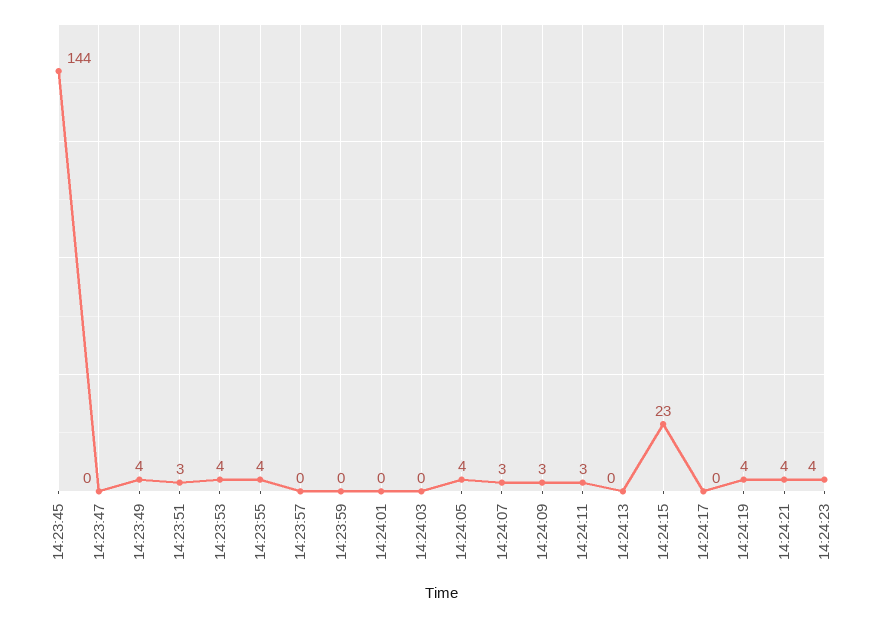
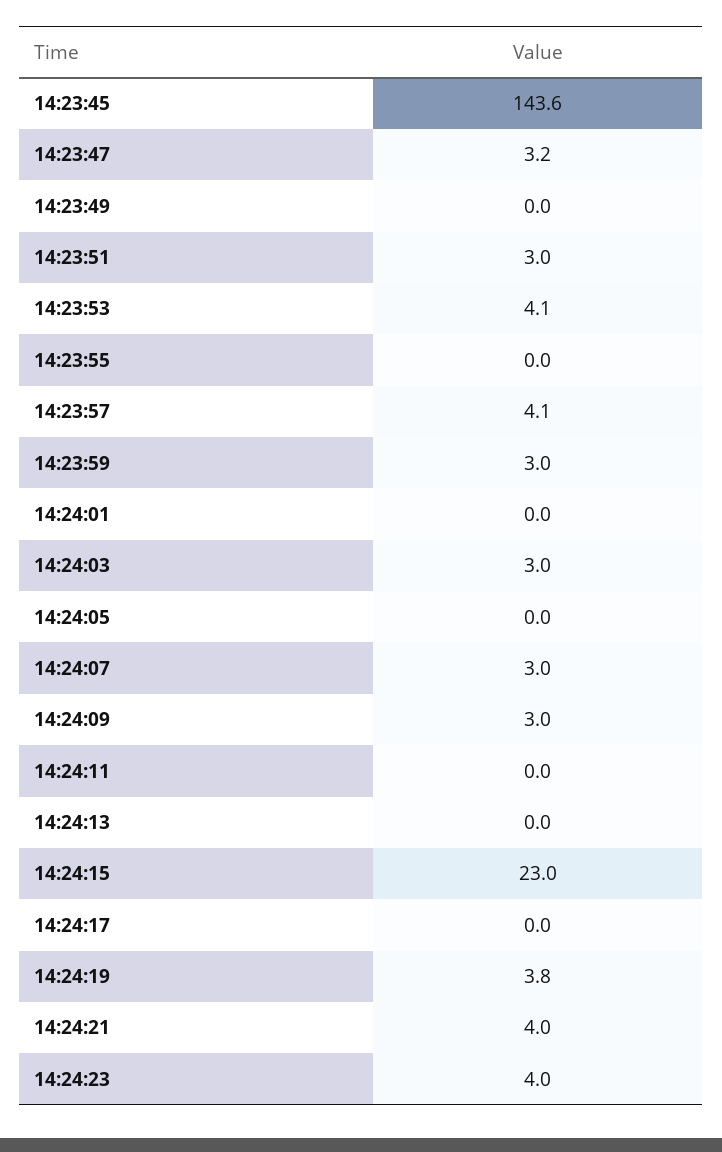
  {
    "14:23:45": 143.6,
-   "14:23:47": 0,
+   "14:23:47": 3.2,
-   "14:23:49": 4,
+   "14:23:49": 0,
    "14:23:51": 3,
    "14:23:53": 4.1,
-   "14:23:55": 4,
+   "14:23:55": 0,
-   "14:23:57": 0,
+   "14:23:57": 4.1,
-   "14:23:59": 0,
+   "14:23:59": 3,
    "14:24:01": 0,
-   "14:24:03": 0,
+   "14:24:03": 3,
-   "14:24:05": 4,
+   "14:24:05": 0,
    "14:24:07": 3,
    "14:24:09": 3,
-   "14:24:11": 3,
+   "14:24:11": 0,
    "14:24:13": 0,
    "14:24:15": 23,
    "14:24:17": 0,
    "14:24:19": 3.8,
    "14:24:21": 4,
    "14:24:23": 4
  }

